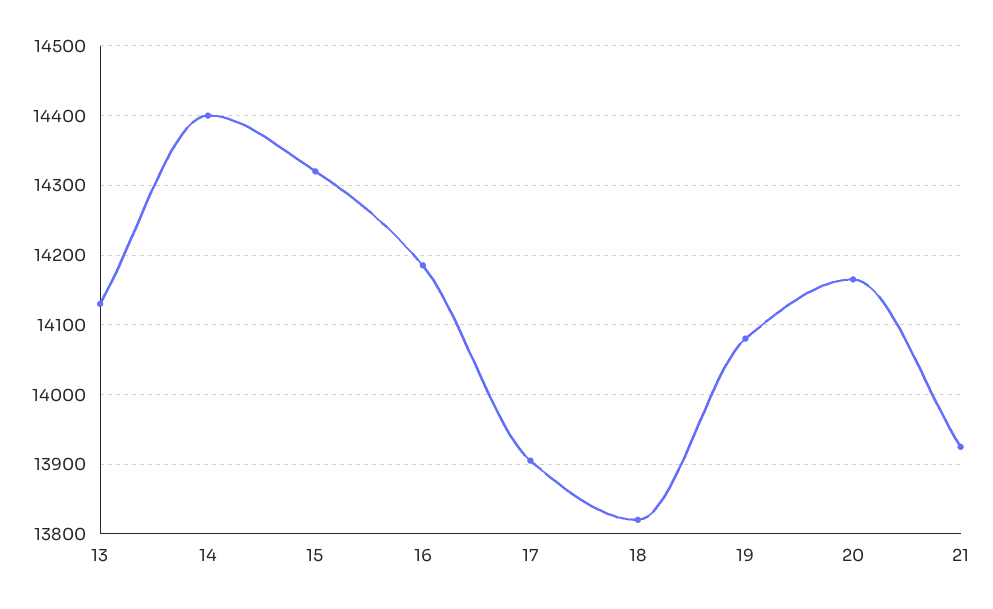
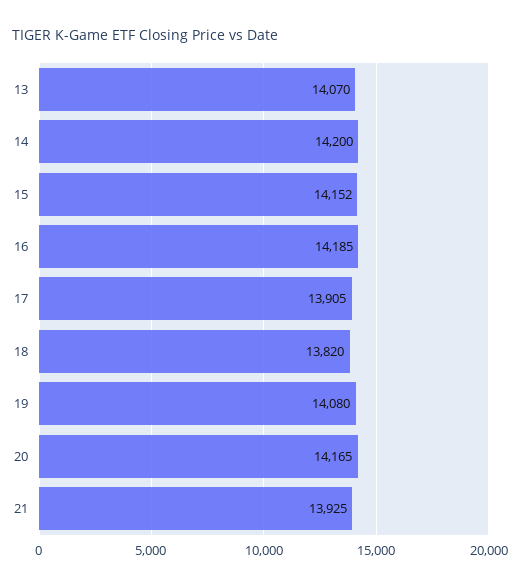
  {
-   "13": 14130,
+   "13": 14070,
-   "14": 14400,
+   "14": 14200,
-   "15": 14320,
+   "15": 14152,
    "16": 14185,
    "17": 13905,
    "18": 13820,
    "19": 14080,
    "20": 14165,
    "21": 13925
  }

